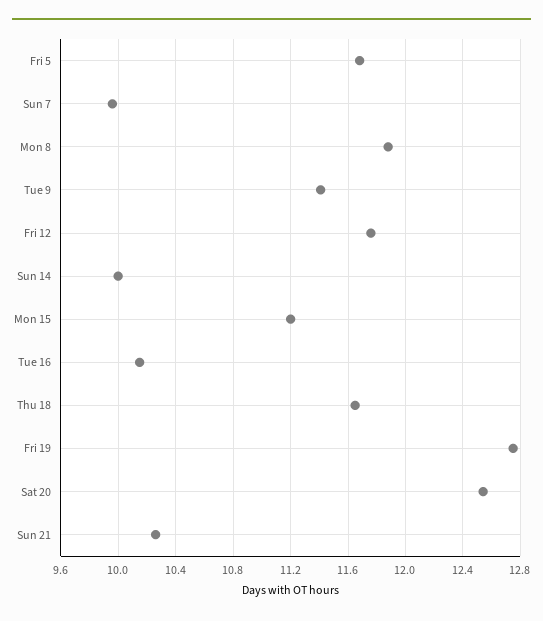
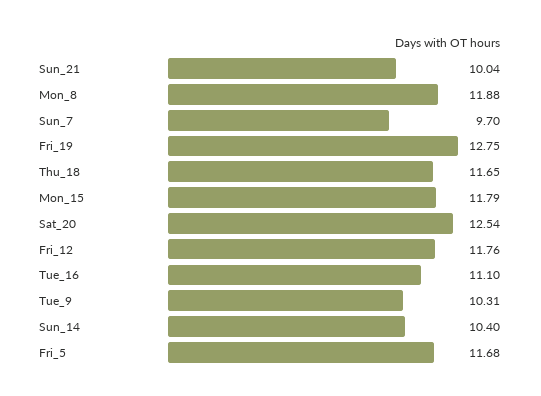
  {
    "Fri 5": 11.68,
-   "Sun 7": 9.95,
+   "Sun 7": 9.7,
    "Mon 8": 11.88,
-   "Tue 9": 11.4,
+   "Tue 9": 10.31,
    "Fri 12": 11.76,
-   "Sun 14": 10,
+   "Sun 14": 10.4,
-   "Mon 15": 11.2,
+   "Mon 15": 11.79,
-   "Tue 16": 10.15,
+   "Tue 16": 11.1,
    "Thu 18": 11.65,
    "Fri 19": 12.75,
    "Sat 20": 12.54,
-   "Sun 21": 10.25
+   "Sun 21": 10.04
  }

